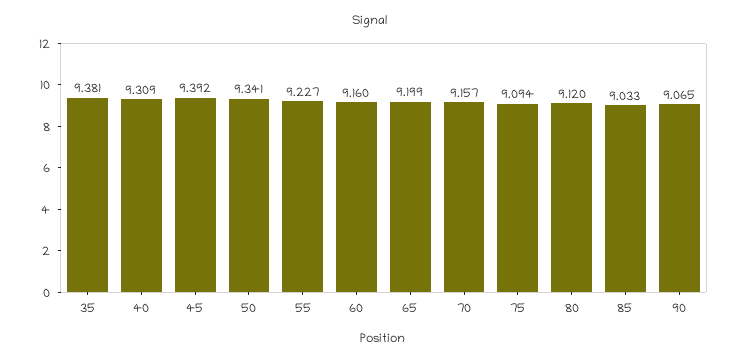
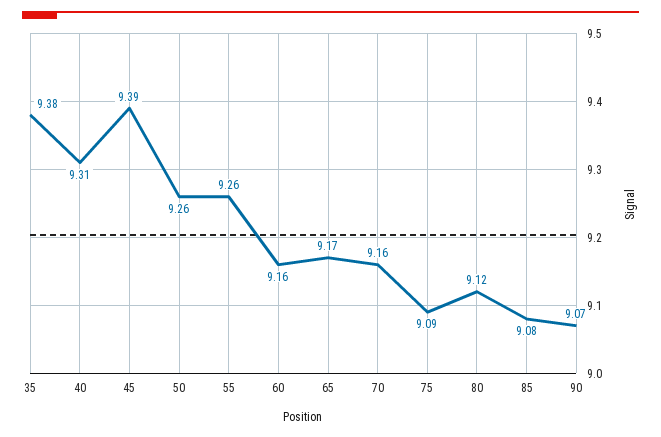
  {
    "35": 9.381,
    "40": 9.309,
    "45": 9.392,
-   "50": 9.341,
+   "50": 9.26,
-   "55": 9.227,
+   "55": 9.26,
    "60": 9.16,
-   "65": 9.199,
+   "65": 9.17,
    "70": 9.157,
    "75": 9.094,
    "80": 9.12,
-   "85": 9.033,
+   "85": 9.08,
    "90": 9.065
  }

